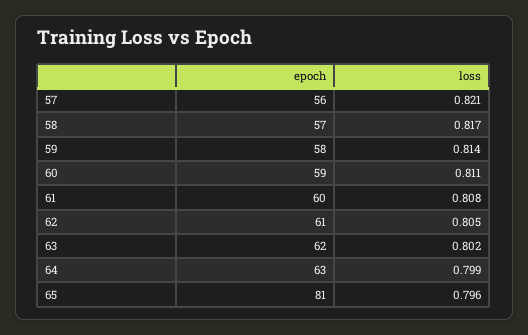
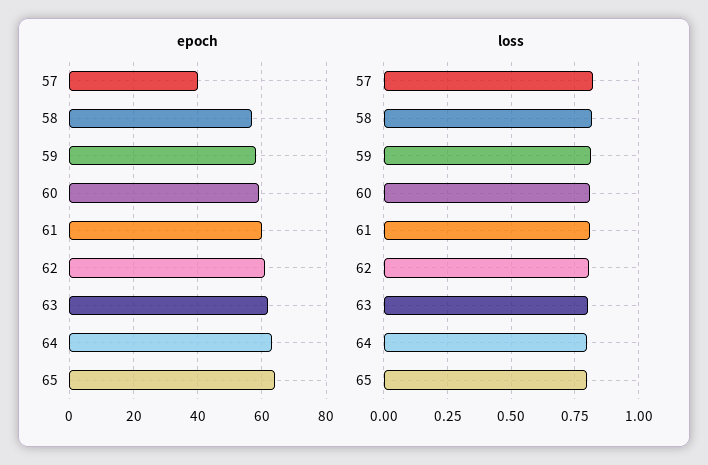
  {
    "epoch": {
-     "57": 56,
+     "57": 40,
      "58": 57,
      "59": 58,
      "60": 59,
      "61": 60,
      "62": 61,
      "63": 62,
      "64": 63,
-     "65": 81
+     "65": 65
    },
    "loss": {
      "57": 0.821,
      "58": 0.817,
      "59": 0.814,
      "60": 0.811,
      "61": 0.808,
      "62": 0.805,
      "63": 0.802,
      "64": 0.799,
      "65": 0.796
    }
  }

